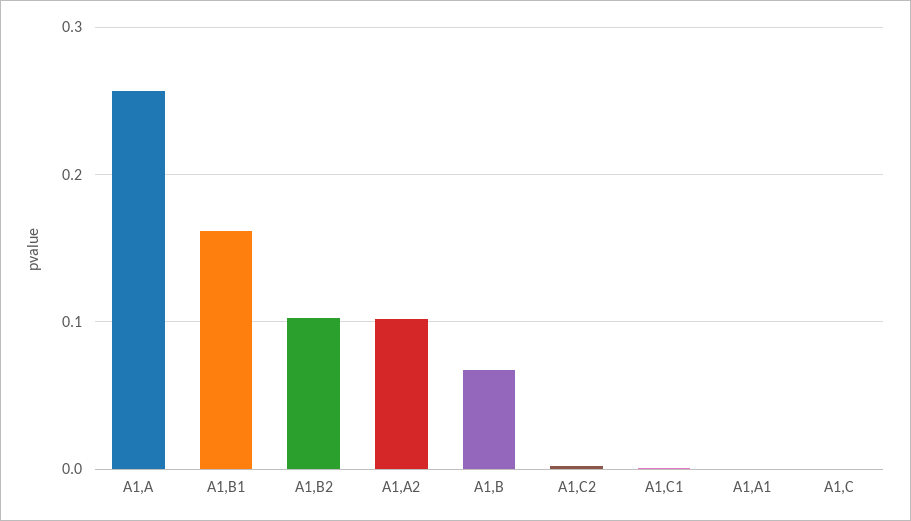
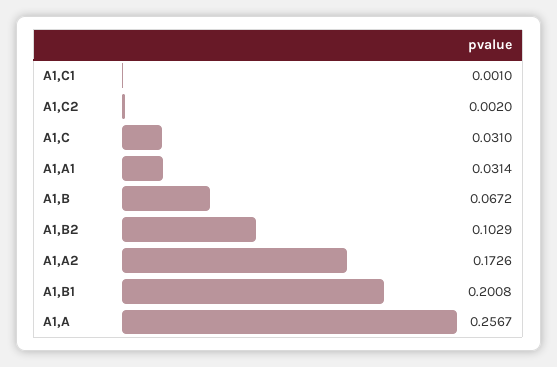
  {
    "A1,A": 0.2567,
-   "A1,B1": 0.16,
+   "A1,B1": 0.2008,
    "A1,B2": 0.1029,
-   "A1,A2": 0.1,
+   "A1,A2": 0.1726,
    "A1,B": 0.0672,
    "A1,C2": 0.002,
    "A1,C1": 0.001,
-   "A1,A1": 0,
+   "A1,A1": 0.0314,
-   "A1,C": 0
+   "A1,C": 0.031
  }

